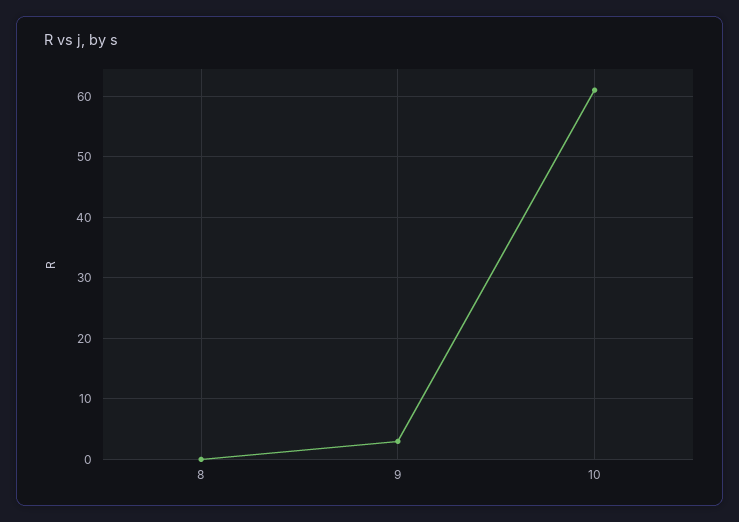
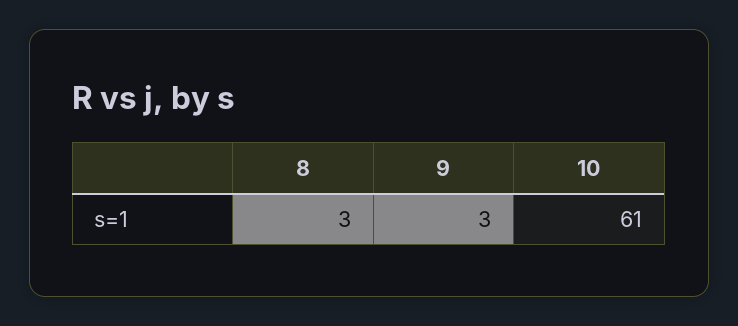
  {
-   "8": 0,
+   "8": 3,
    "9": 3,
    "10": 61
  }

